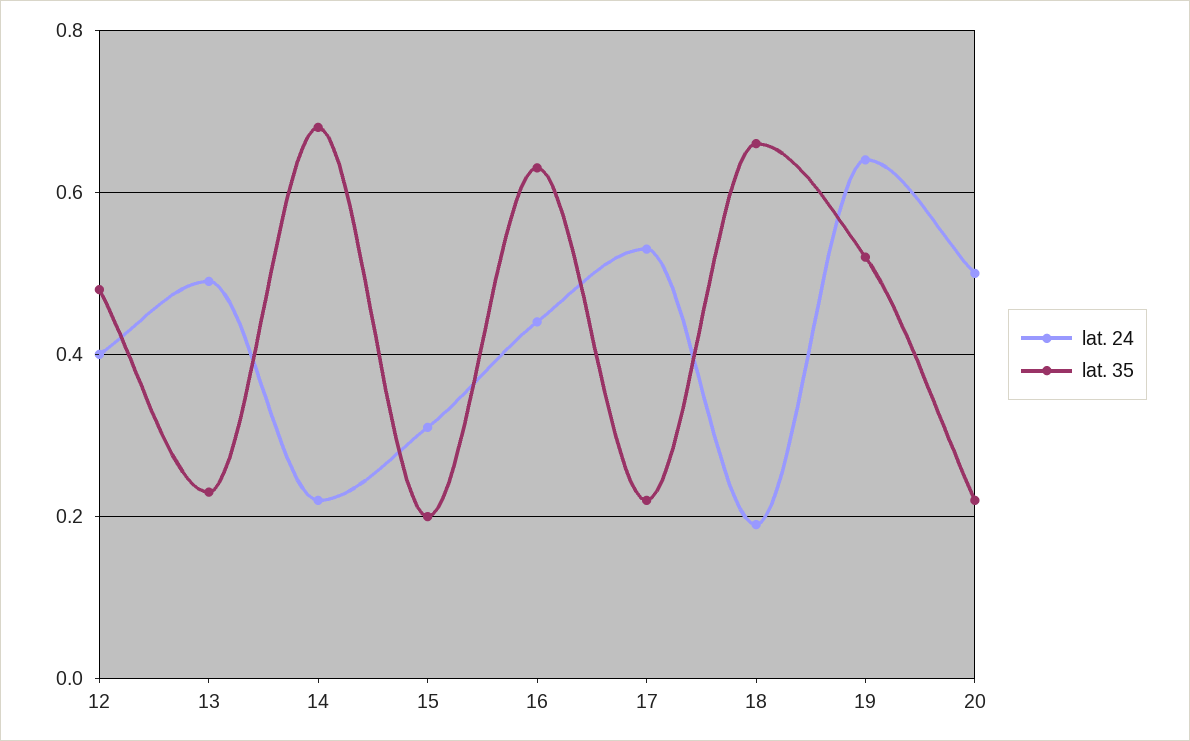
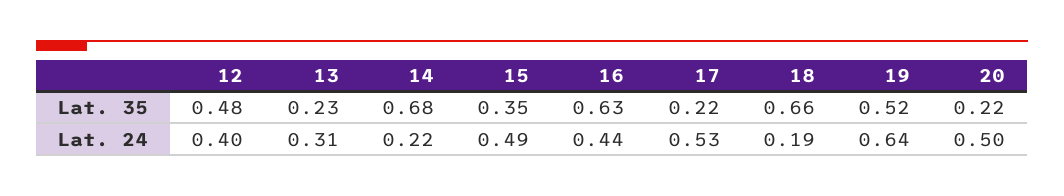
  {
    "lat. 24": {
      "12": 0.4,
-     "13": 0.5,
+     "13": 0.31,
      "14": 0.22,
-     "15": 0.3,
+     "15": 0.49,
      "16": 0.44,
      "17": 0.53,
      "18": 0.19,
      "19": 0.64,
      "20": 0.5
    },
    "lat. 35": {
      "12": 0.48,
      "13": 0.23,
      "14": 0.68,
-     "15": 0.2,
+     "15": 0.35,
      "16": 0.63,
      "17": 0.22,
      "18": 0.66,
      "19": 0.52,
      "20": 0.22
    }
  }

